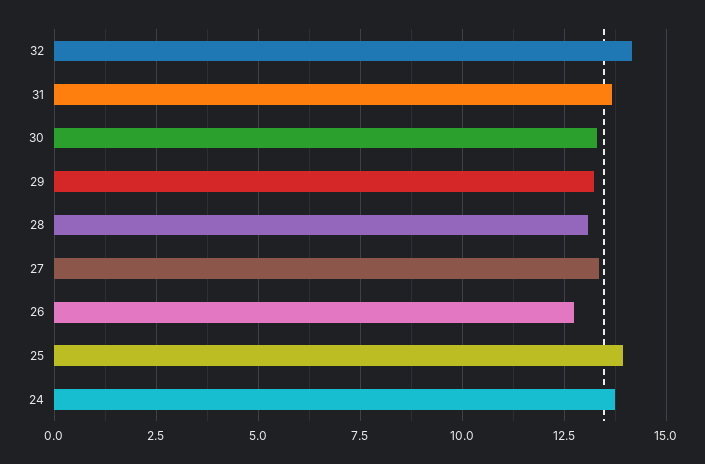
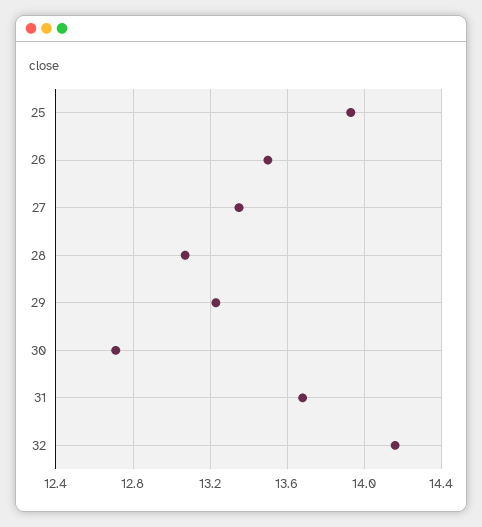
  {
    "32": 14.15,
    "31": 13.7,
-   "30": 13.25,
+   "30": 12.7,
    "29": 13.25,
    "28": 13.05,
    "27": 13.35,
-   "26": 12.75,
+   "26": 13.5,
-   "25": 13.95,
+   "25": 13.95
-   "24": 13.75
  }

